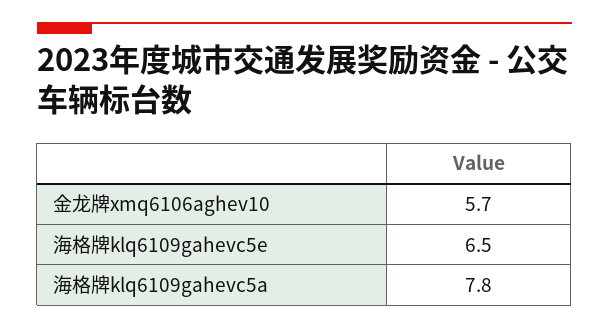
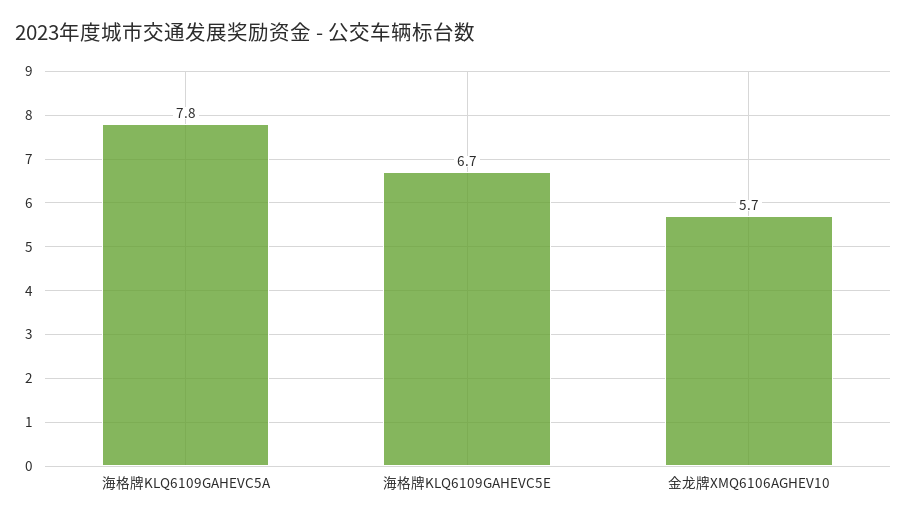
  {
    "金龙牌xmq6106aghev10": 5.7,
-   "海格牌klq6109gahevc5e": 6.5,
+   "海格牌klq6109gahevc5e": 6.7,
    "海格牌klq6109gahevc5a": 7.8
  }

